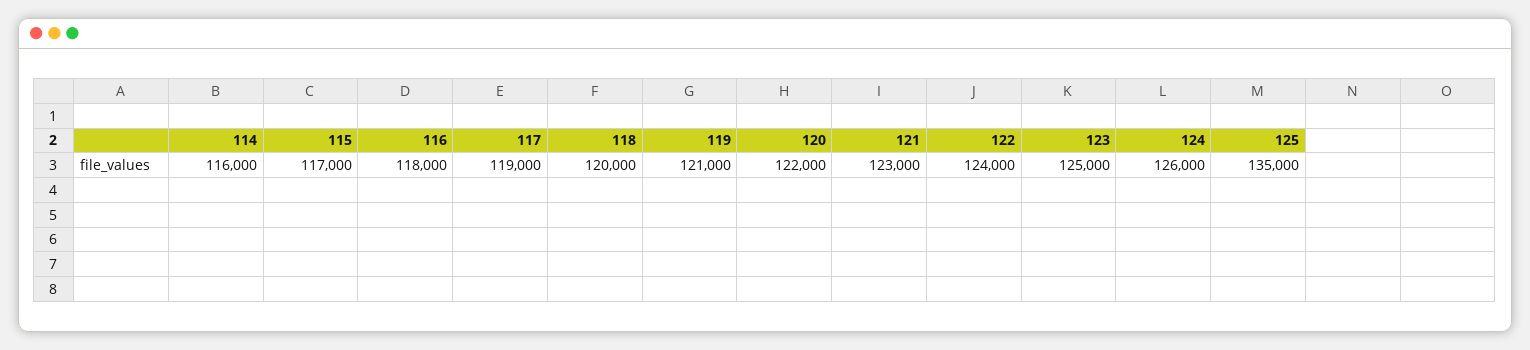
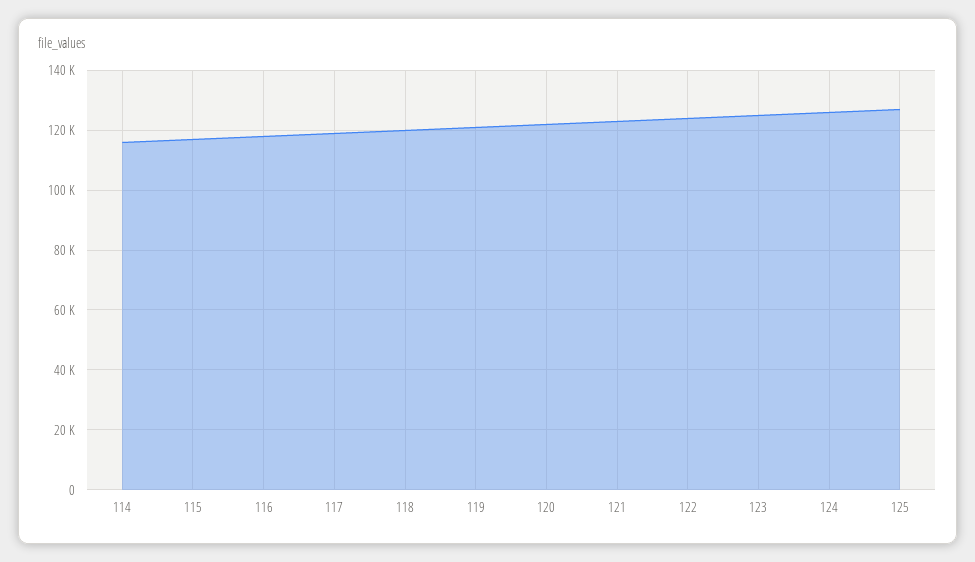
  {
    "114": 116000,
    "115": 117000,
    "116": 118000,
    "117": 119000,
    "118": 120000,
    "119": 121000,
    "120": 122000,
    "121": 123000,
    "122": 124000,
    "123": 125000,
    "124": 126000,
-   "125": 135000
+   "125": 127500
  }

